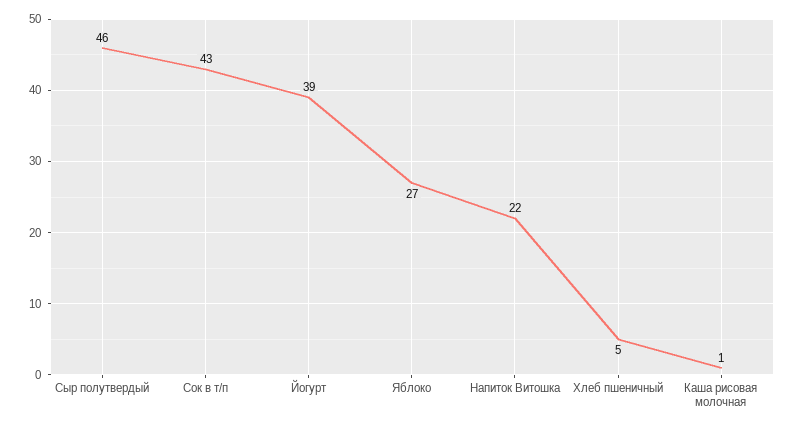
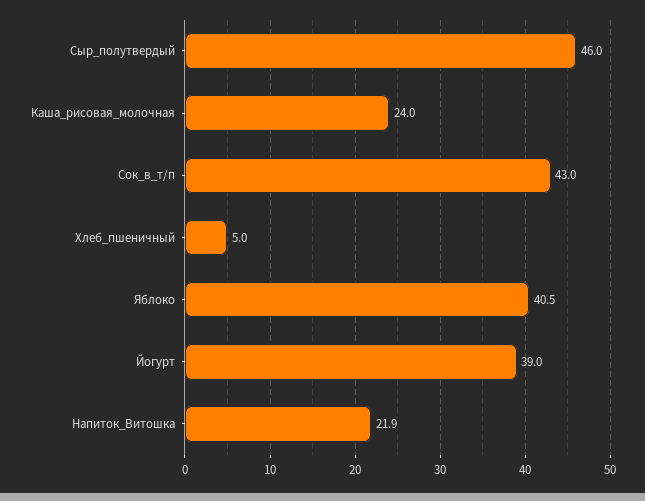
  {
    "Сыр полутвердый": 46,
    "Сок в т/п": 43,
    "Йогурт": 39,
-   "Яблоко": 27,
+   "Яблоко": 40.5,
    "Напиток Витошка": 21.9,
    "Хлеб пшеничный": 5,
-   "Каша рисовая молочная": 1
+   "Каша рисовая молочная": 24
  }

